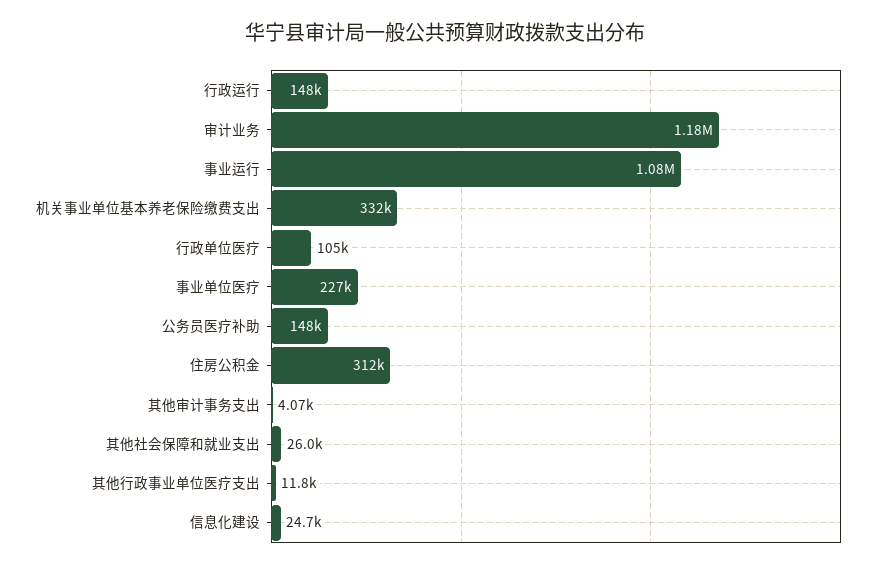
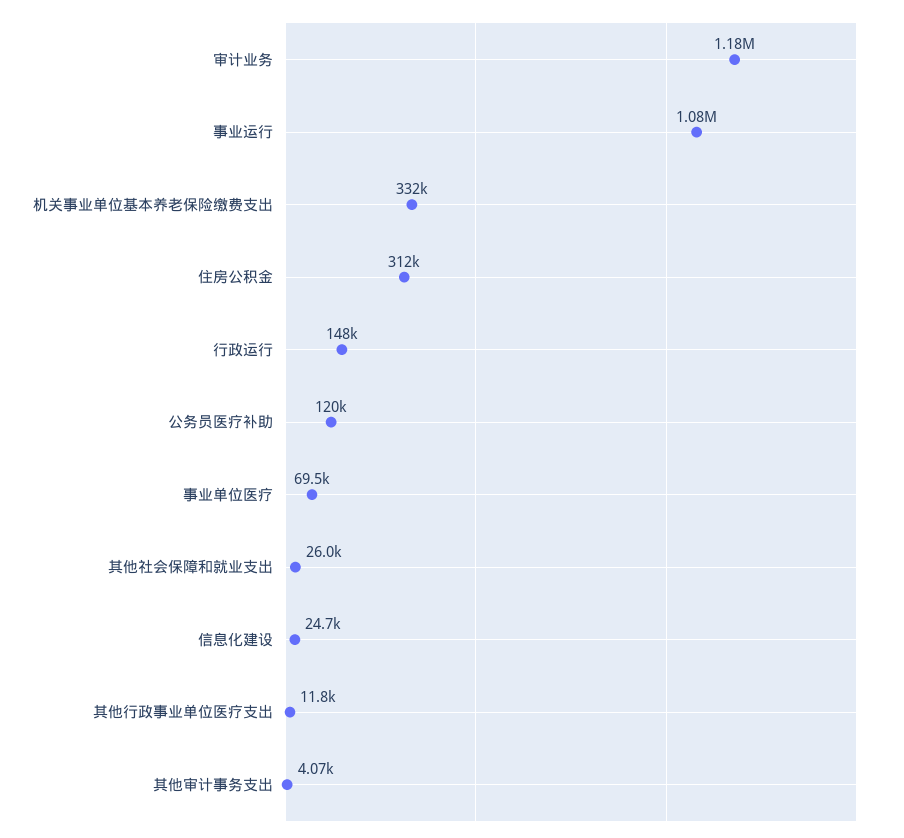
  {
    "行政运行": 148000,
    "审计业务": 1180000,
    "事业运行": 1080000,
    "机关事业单位基本养老保险缴费支出": 332000,
-   "行政单位医疗": 105000,
-   "事业单位医疗": 227000,
+   "事业单位医疗": 69500,
-   "公务员医疗补助": 148000,
+   "公务员医疗补助": 120000,
    "住房公积金": 312000,
    "其他审计事务支出": 4070,
    "其他社会保障和就业支出": 26000,
    "其他行政事业单位医疗支出": 11800,
    "信息化建设": 24700
  }

